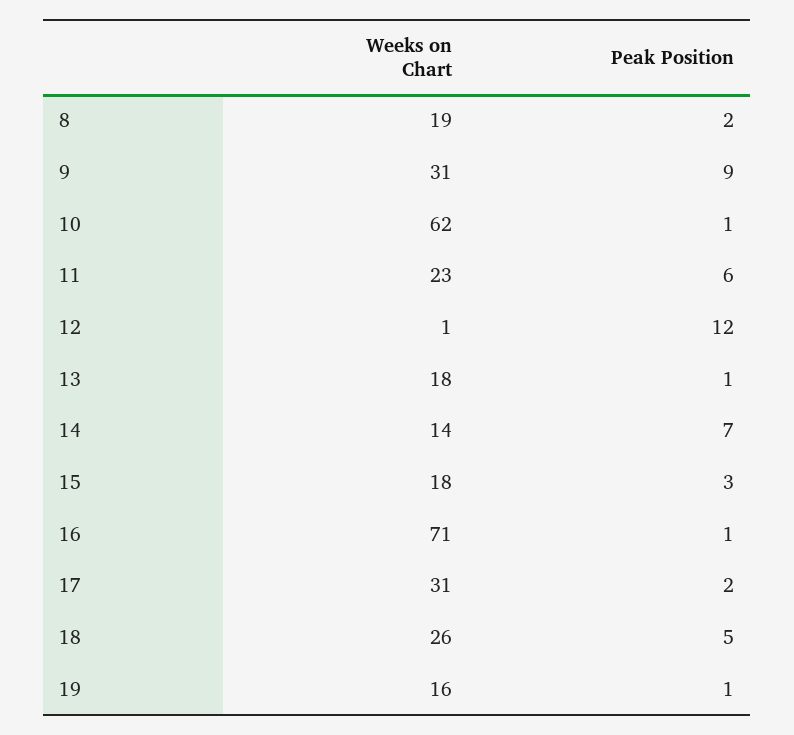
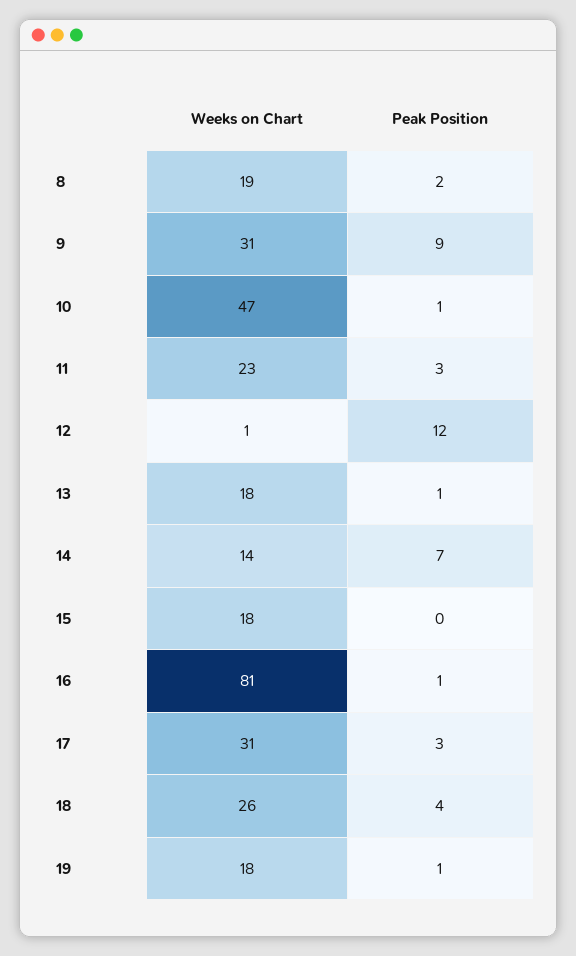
  {
    "Weeks on Chart": {
      "8": 19,
      "9": 31,
-     "10": 62,
+     "10": 47,
      "11": 23,
      "12": 1,
      "13": 18,
      "14": 14,
      "15": 18,
-     "16": 71,
+     "16": 81,
      "17": 31,
      "18": 26,
-     "19": 16
+     "19": 18
    },
    "Peak Position": {
      "8": 2,
      "9": 9,
      "10": 1,
-     "11": 6,
+     "11": 3,
      "12": 12,
      "13": 1,
      "14": 7,
-     "15": 3,
+     "15": 0,
      "16": 1,
-     "17": 2,
+     "17": 3,
-     "18": 5,
+     "18": 4,
      "19": 1
    }
  }

